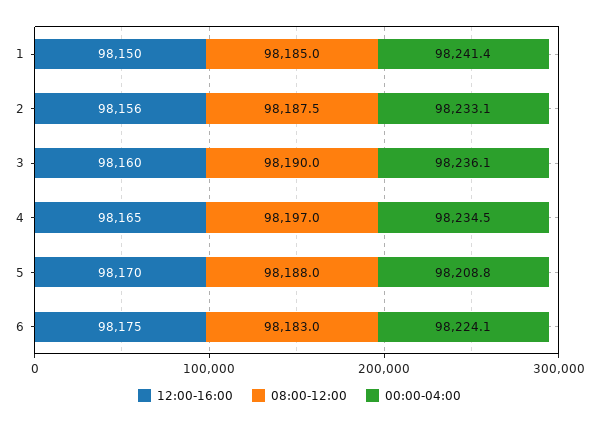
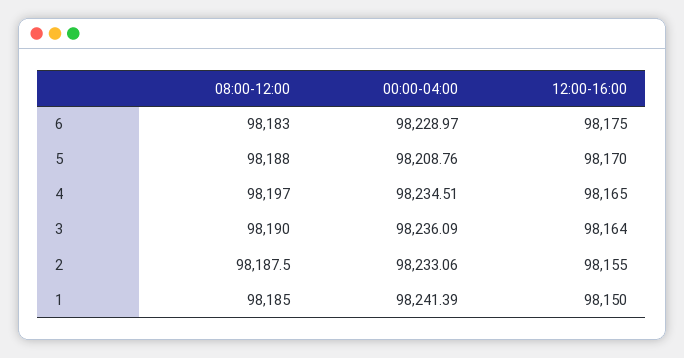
  {
    "12:00-16:00": {
      "1": 98150,
-     "2": 98156,
+     "2": 98155,
-     "3": 98160,
+     "3": 98164,
      "4": 98165,
      "5": 98170,
      "6": 98175
    },
    "08:00-12:00": {
      "1": 98185,
      "2": 98187.5,
      "3": 98190,
      "4": 98197,
      "5": 98188,
      "6": 98183
    },
    "00:00-04:00": {
      "1": 98241.39,
      "2": 98233.06,
      "3": 98236.09,
      "4": 98234.51,
      "5": 98208.76,
-     "6": 98224.1
+     "6": 98228.97
    }
  }

